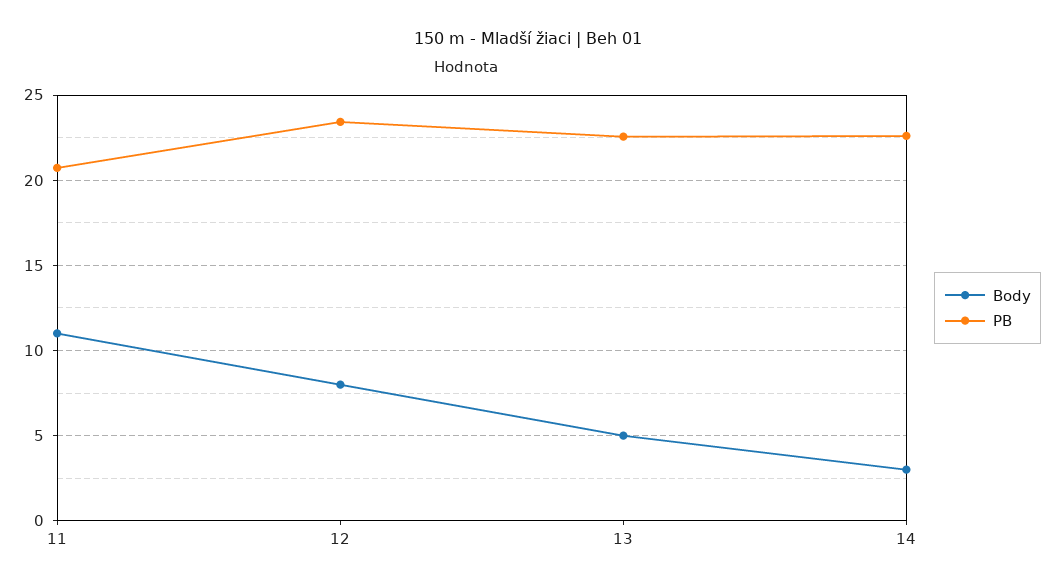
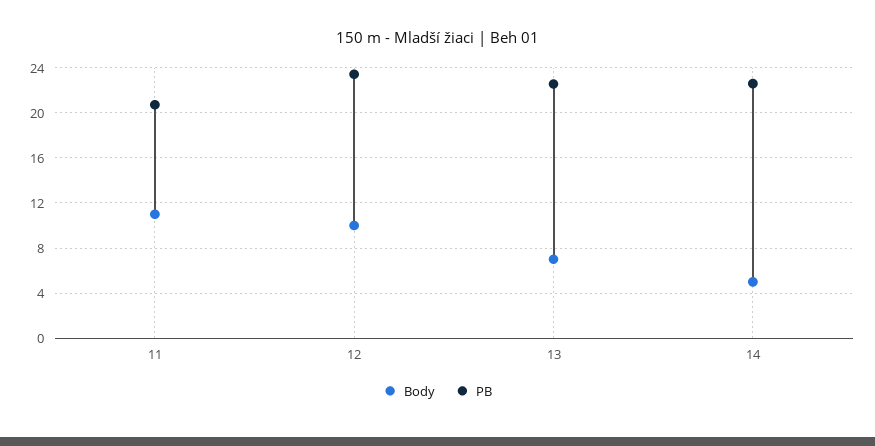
  {
    "Body": {
      "11": 11,
-     "12": 8,
+     "12": 10,
-     "13": 5,
+     "13": 7,
-     "14": 3
+     "14": 5
    },
    "PB": {
      "11": 20.5,
      "12": 23.5,
      "13": 22.5,
      "14": 22.5
    }
  }

